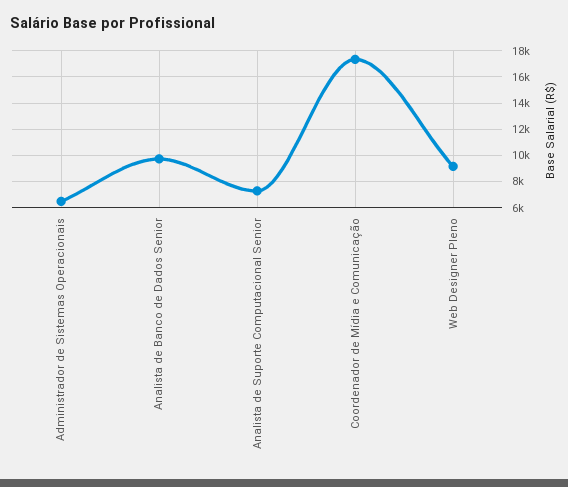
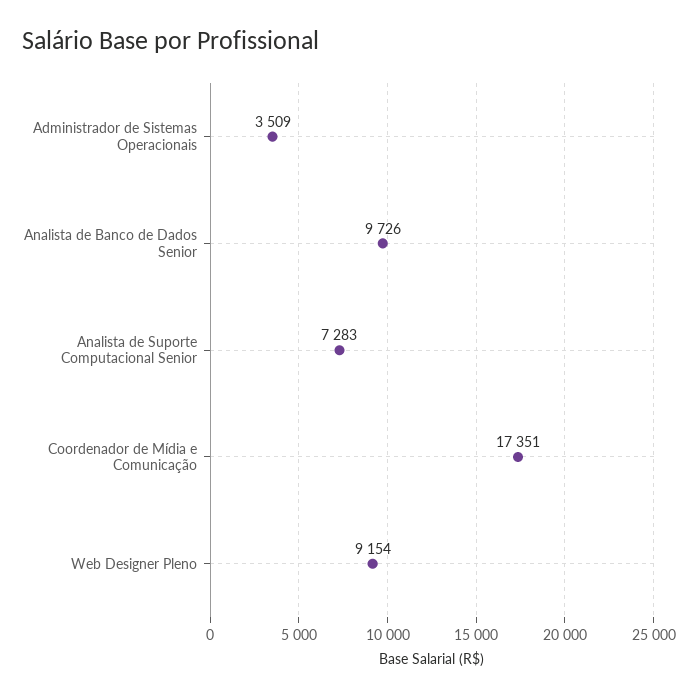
  {
-   "Administrador de Sistemas Operacionais": 6500,
+   "Administrador de Sistemas Operacionais": 3509,
    "Analista de Banco de Dados Senior": 9726,
    "Analista de Suporte Computacional Senior": 7283,
    "Coordenador de Mídia e Comunicação": 17351,
    "Web Designer Pleno": 9154
  }

